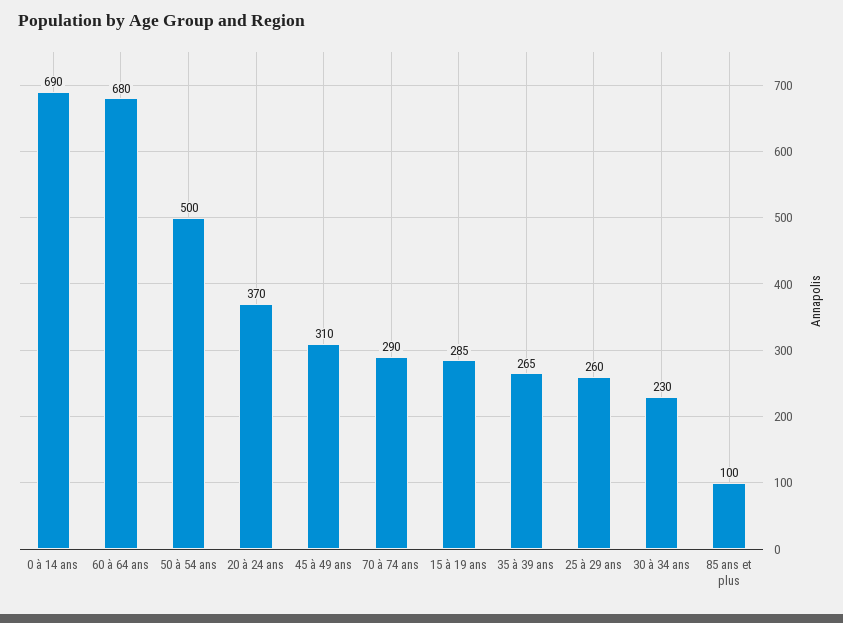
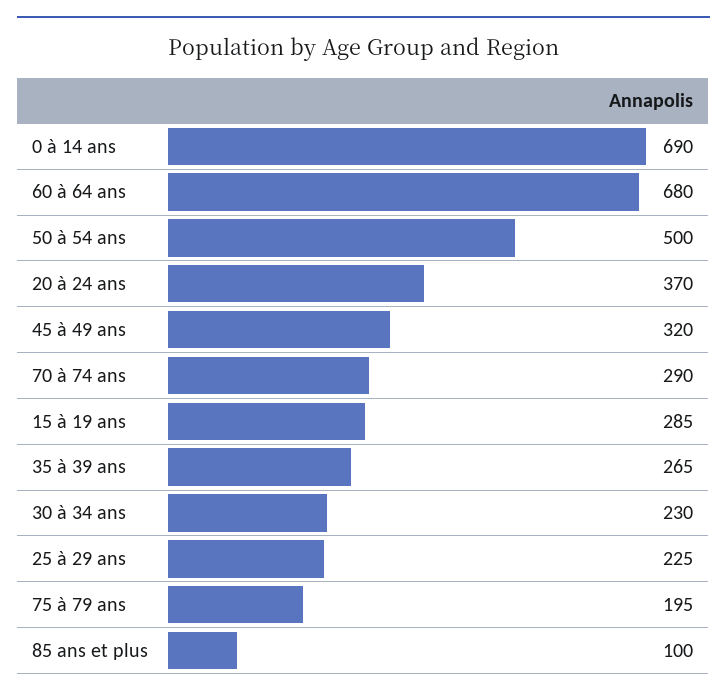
  {
    "0 à 14 ans": 690,
    "60 à 64 ans": 680,
    "50 à 54 ans": 500,
    "20 à 24 ans": 370,
-   "45 à 49 ans": 310,
+   "45 à 49 ans": 320,
    "70 à 74 ans": 290,
    "15 à 19 ans": 285,
    "35 à 39 ans": 265,
-   "25 à 29 ans": 260,
+   "25 à 29 ans": 225,
    "30 à 34 ans": 230,
-   "85 ans et plus": 100
+   "85 ans et plus": 100,
+   "75 à 79 ans": 195
  }

